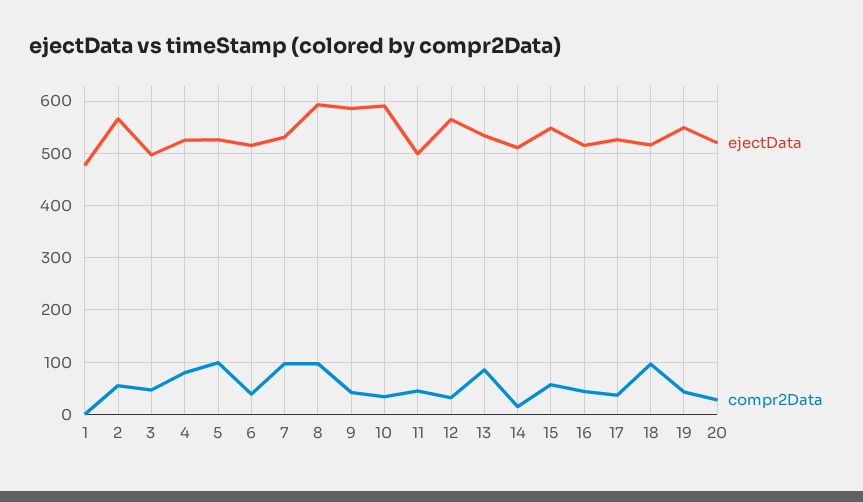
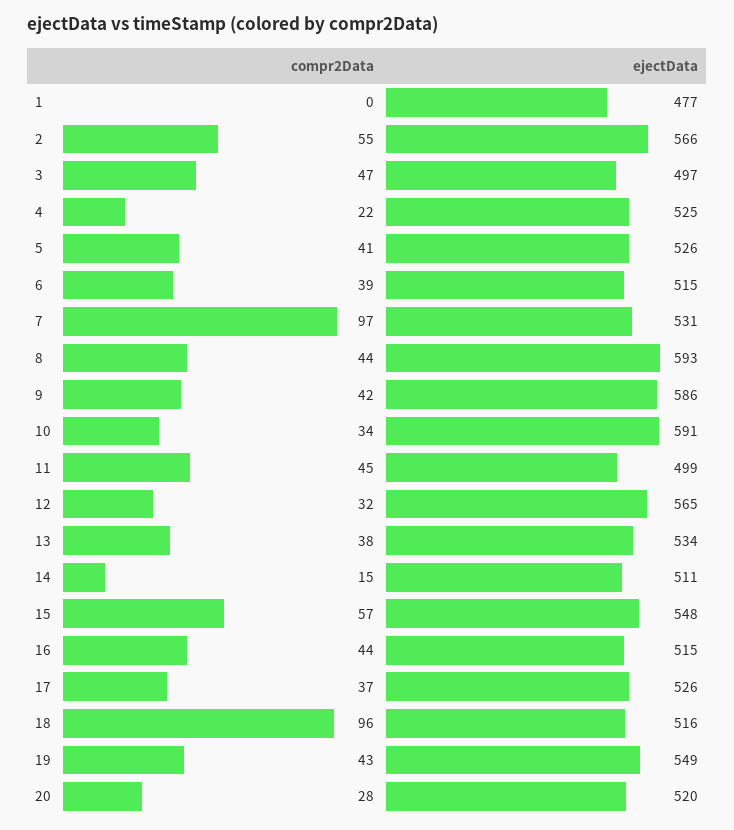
  {
    "ejectData": {
      "1": 477,
      "2": 566,
      "3": 497,
      "4": 525,
      "5": 526,
      "6": 515,
      "7": 531,
      "8": 593,
      "9": 586,
      "10": 591,
      "11": 499,
      "12": 565,
      "13": 534,
      "14": 511,
      "15": 548,
      "16": 515,
      "17": 526,
      "18": 516,
      "19": 549,
      "20": 520
    },
    "compr2Data": {
      "1": 0,
      "2": 55,
      "3": 47,
-     "4": 80,
+     "4": 22,
-     "5": 100,
+     "5": 41,
      "6": 39,
      "7": 97,
-     "8": 100,
+     "8": 44,
      "9": 42,
      "10": 34,
      "11": 45,
      "12": 32,
-     "13": 80,
+     "13": 38,
      "14": 15,
      "15": 57,
      "16": 44,
      "17": 37,
      "18": 96,
      "19": 43,
      "20": 28
    }
  }

